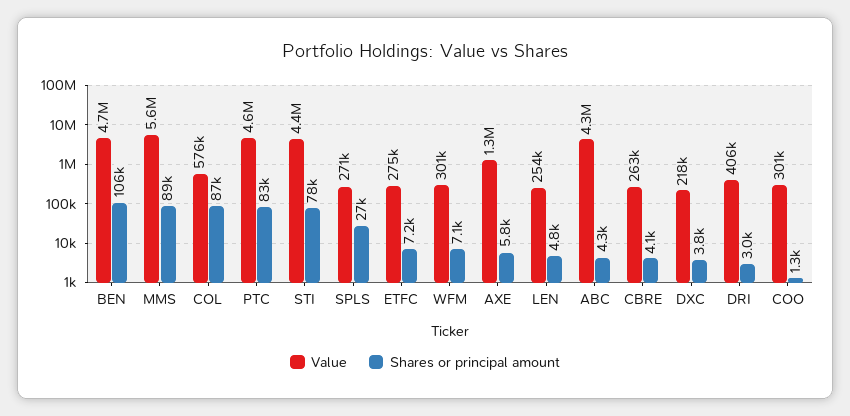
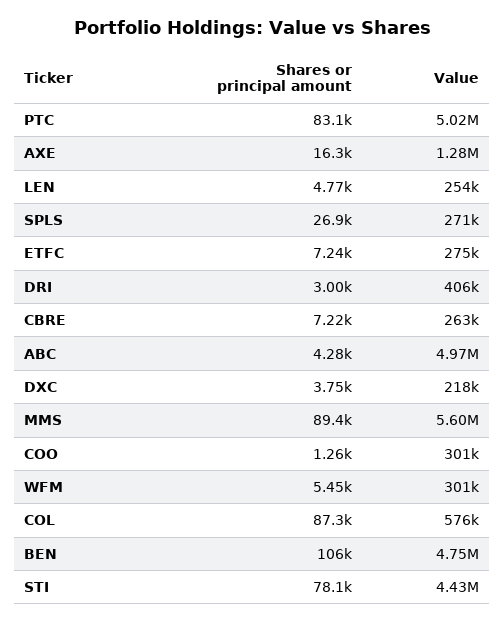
  {
    "Value": {
      "BEN": 4750000,
      "MMS": 5600000,
      "COL": 576000,
-     "PTC": 4600000,
+     "PTC": 5020000,
      "STI": 4430000,
      "SPLS": 271000,
      "ETFC": 275000,
      "WFM": 301000,
      "AXE": 1280000,
      "LEN": 254000,
-     "ABC": 4300000,
+     "ABC": 4970000,
      "CBRE": 263000,
      "DXC": 218000,
      "DRI": 406000,
      "COO": 301000
    },
    "Shares or principal amount": {
      "BEN": 106000,
      "MMS": 89400,
      "COL": 87300,
      "PTC": 83100,
      "STI": 78100,
      "SPLS": 26900,
      "ETFC": 7240,
-     "WFM": 7100,
+     "WFM": 5450,
-     "AXE": 5800,
+     "AXE": 16300,
      "LEN": 4770,
      "ABC": 4280,
-     "CBRE": 4100,
+     "CBRE": 7220,
      "DXC": 3750,
      "DRI": 3000,
      "COO": 1260
    }
  }

